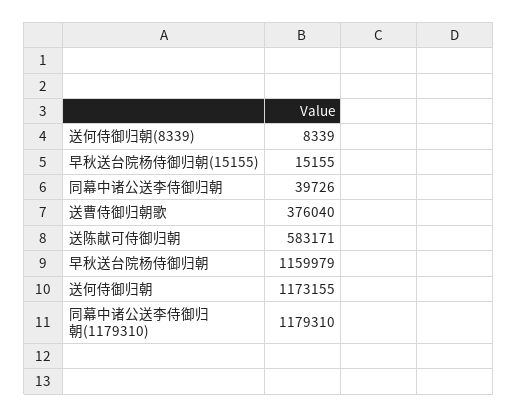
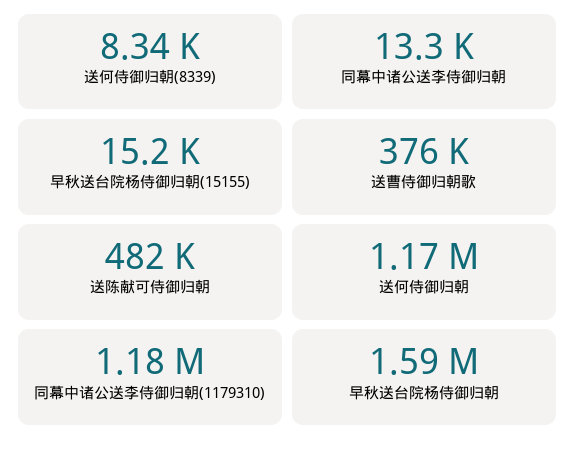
  {
    "送何侍御归朝(8339)": 8339,
    "早秋送台院杨侍御归朝(15155)": 15155,
-   "同幕中诸公送李侍御归朝": 39726,
+   "同幕中诸公送李侍御归朝": 13300,
    "送曹侍御归朝歌": 376040,
-   "送陈献可侍御归朝": 583171,
+   "送陈献可侍御归朝": 482000,
-   "早秋送台院杨侍御归朝": 1159979,
+   "早秋送台院杨侍御归朝": 1590000,
    "送何侍御归朝": 1173155,
    "同幕中诸公送李侍御归朝(1179310)": 1179310
  }

